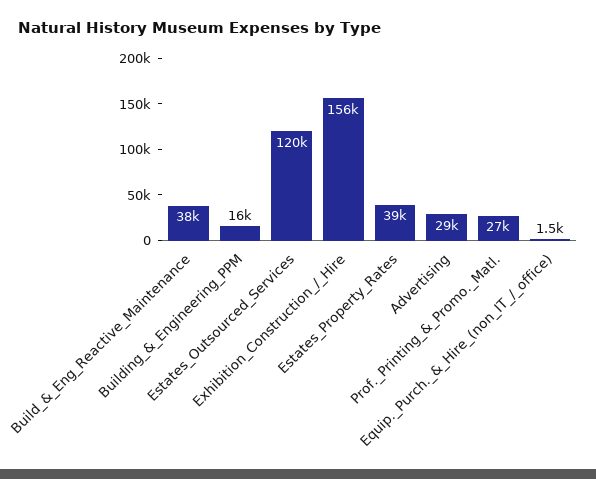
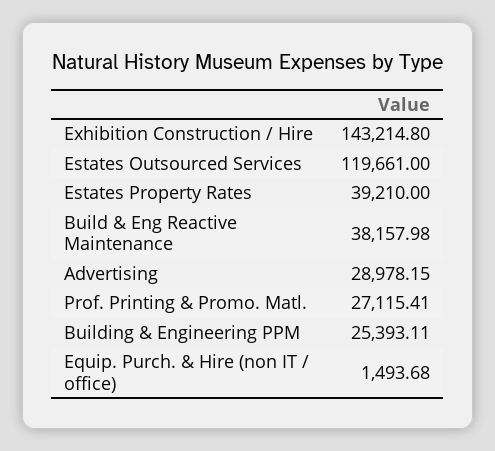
  {
    "Build_&_Eng_Reactive_Maintenance": 38157.98,
-   "Building_&_Engineering_PPM": 16000,
+   "Building_&_Engineering_PPM": 25393.11,
    "Estates_Outsourced_Services": 119661,
-   "Exhibition_Construction_/_Hire": 156000,
+   "Exhibition_Construction_/_Hire": 143214.8,
    "Estates_Property_Rates": 39210,
    "Advertising": 28978.15,
    "Prof._Printing_&_Promo._Matl.": 27115.41,
    "Equip._Purch._&_Hire_(non_IT_/_office)": 1493.68
  }

